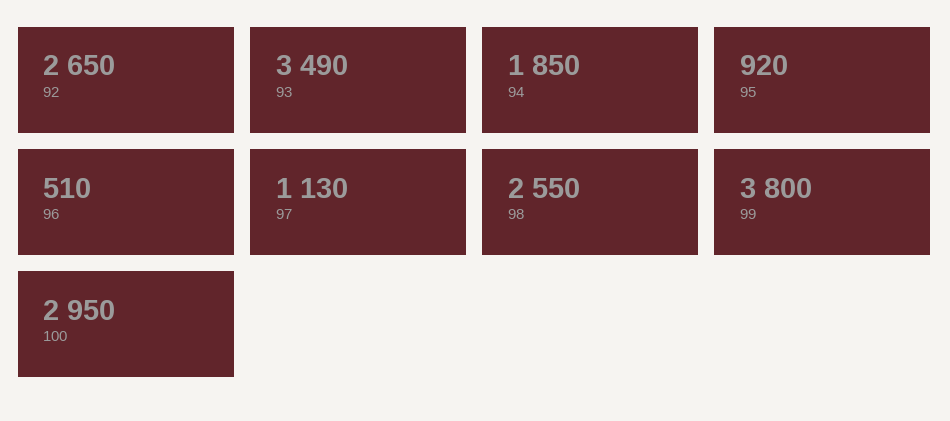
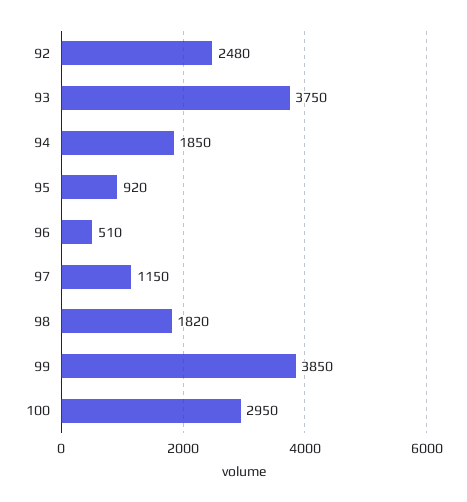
  {
-   "92": 2650,
+   "92": 2480,
-   "93": 3490,
+   "93": 3750,
    "94": 1850,
    "95": 920,
    "96": 510,
-   "97": 1130,
+   "97": 1150,
-   "98": 2550,
+   "98": 1820,
-   "99": 3800,
+   "99": 3850,
    "100": 2950
  }

